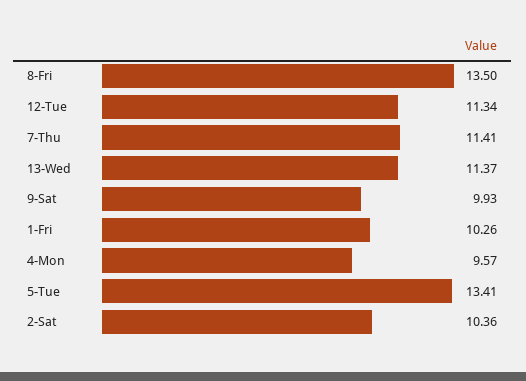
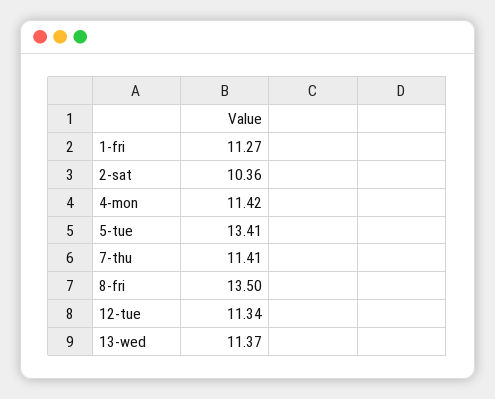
  {
    "8-Fri": 13.5,
    "12-Tue": 11.34,
    "7-Thu": 11.41,
    "13-Wed": 11.37,
-   "9-Sat": 9.93,
-   "1-Fri": 10.26,
+   "1-Fri": 11.27,
-   "4-Mon": 9.57,
+   "4-Mon": 11.42,
    "5-Tue": 13.41,
    "2-Sat": 10.36
  }

